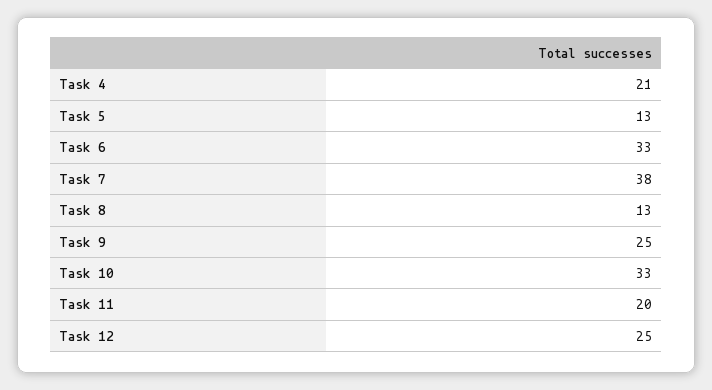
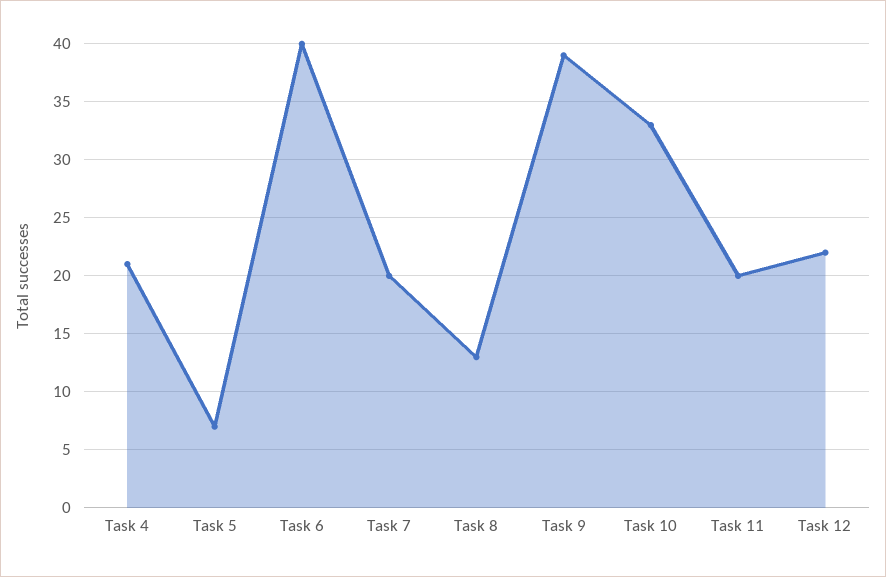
  {
    "Task 4": 21,
-   "Task 5": 13,
+   "Task 5": 7,
-   "Task 6": 33,
+   "Task 6": 40,
-   "Task 7": 38,
+   "Task 7": 20,
    "Task 8": 13,
-   "Task 9": 25,
+   "Task 9": 39,
    "Task 10": 33,
    "Task 11": 20,
-   "Task 12": 25
+   "Task 12": 22
  }

